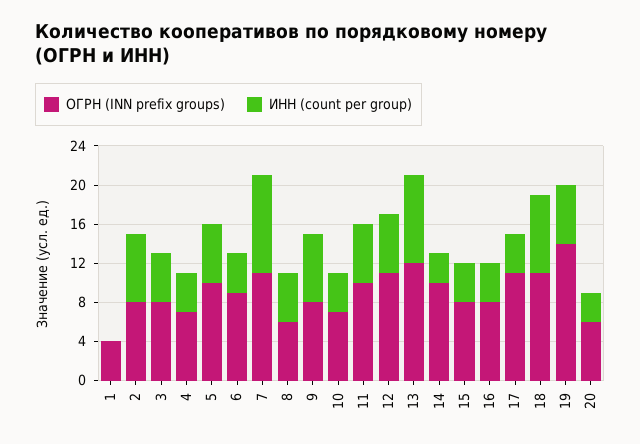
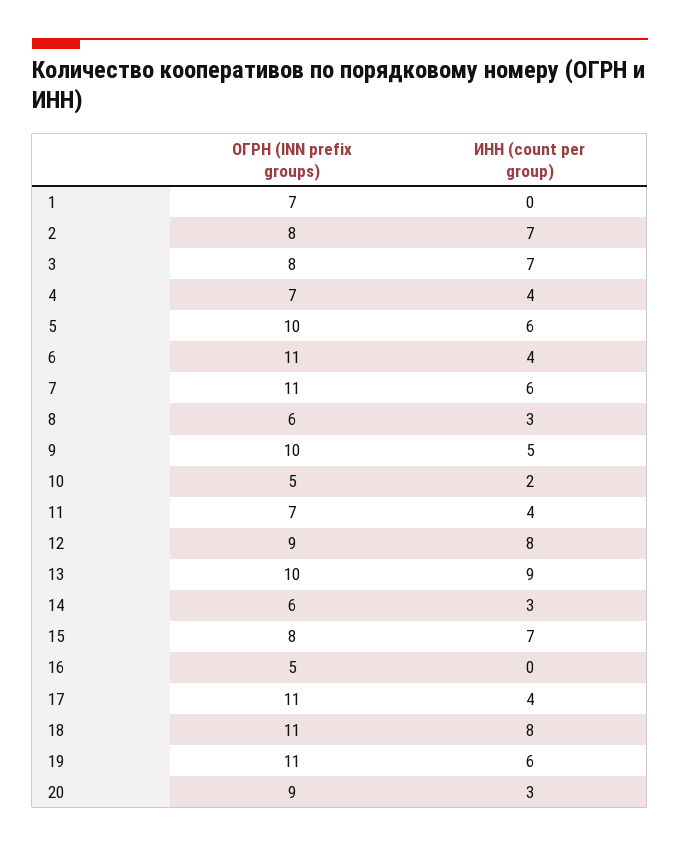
  {
    "ОГРН (INN prefix groups)": {
-     "1": 4,
+     "1": 7,
      "2": 8,
      "3": 8,
      "4": 7,
      "5": 10,
-     "6": 9,
+     "6": 11,
      "7": 11,
      "8": 6,
-     "9": 8,
+     "9": 10,
-     "10": 7,
+     "10": 5,
-     "11": 10,
+     "11": 7,
-     "12": 11,
+     "12": 9,
-     "13": 12,
+     "13": 10,
-     "14": 10,
+     "14": 6,
      "15": 8,
-     "16": 8,
+     "16": 5,
      "17": 11,
      "18": 11,
-     "19": 14,
+     "19": 11,
-     "20": 6
+     "20": 9
    },
    "ИНН (count per group)": {
      "1": 0,
      "2": 7,
-     "3": 5,
+     "3": 7,
      "4": 4,
      "5": 6,
      "6": 4,
-     "7": 10,
+     "7": 6,
-     "8": 5,
+     "8": 3,
-     "9": 7,
+     "9": 5,
-     "10": 4,
+     "10": 2,
-     "11": 6,
+     "11": 4,
-     "12": 6,
+     "12": 8,
      "13": 9,
      "14": 3,
-     "15": 4,
+     "15": 7,
-     "16": 4,
+     "16": 0,
      "17": 4,
      "18": 8,
      "19": 6,
      "20": 3
    }
  }

